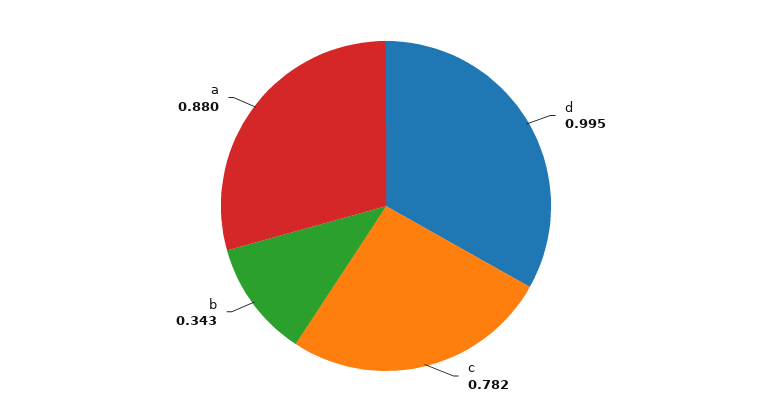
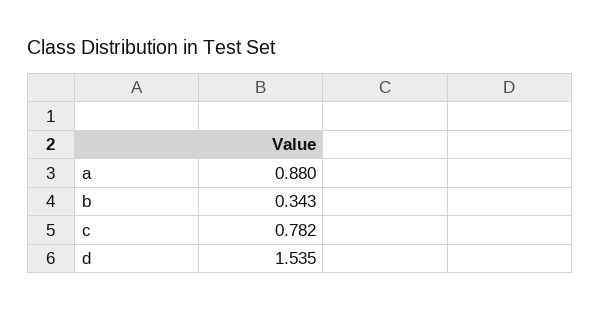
  {
-   "d": 0.995,
+   "d": 1.535,
    "c": 0.782,
    "b": 0.343,
    "a": 0.88
  }

